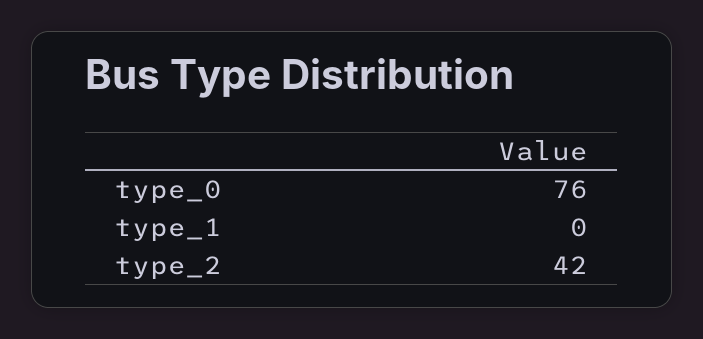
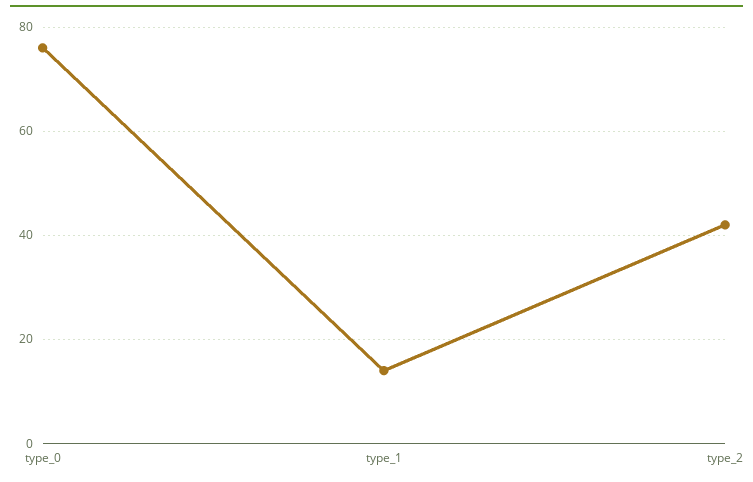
  {
    "type_0": 76,
-   "type_1": 0,
+   "type_1": 15,
    "type_2": 42
  }

